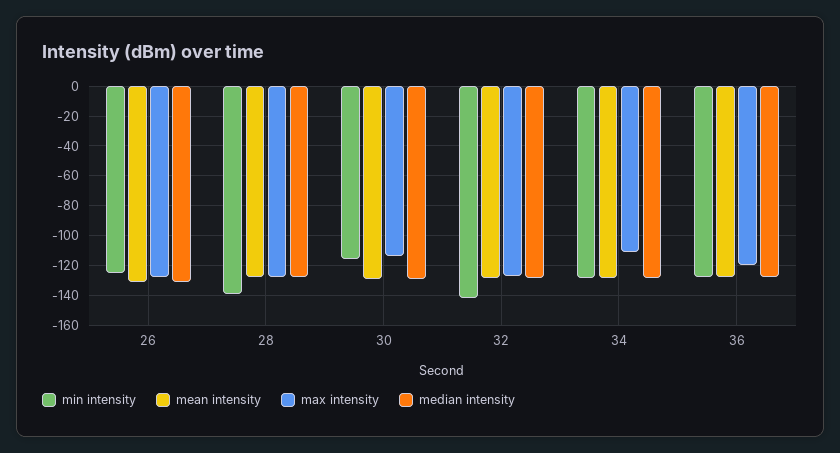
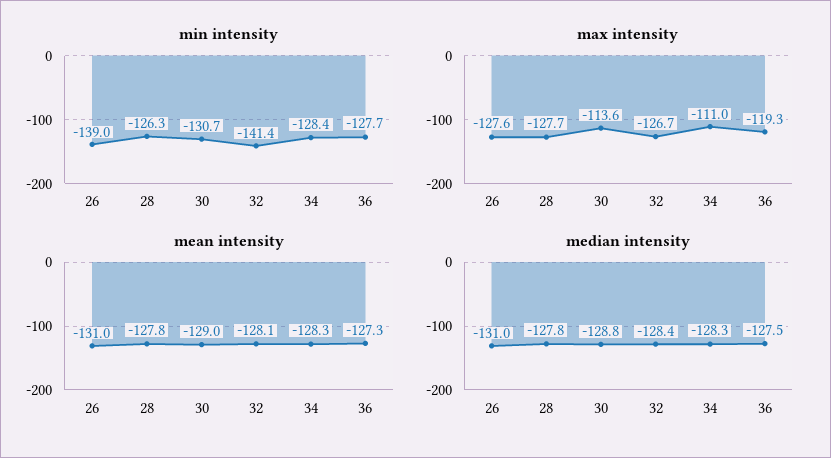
  {
    "min intensity": {
-     "26": -125,
+     "26": -139,
-     "28": -140,
+     "28": -126.3,
-     "30": -115,
+     "30": -130.7,
      "32": -141.4,
      "34": -128.4,
      "36": -127.7
    },
    "mean intensity": {
      "26": -131,
      "28": -127.8,
      "30": -129,
      "32": -128.1,
      "34": -128.3,
      "36": -127.3
    },
    "max intensity": {
      "26": -127.6,
      "28": -127.7,
      "30": -113.6,
      "32": -126.7,
      "34": -111,
      "36": -119.3
    },
    "median intensity": {
      "26": -131,
      "28": -127.8,
      "30": -128.8,
      "32": -128.4,
      "34": -128.3,
      "36": -127.5
    }
  }

